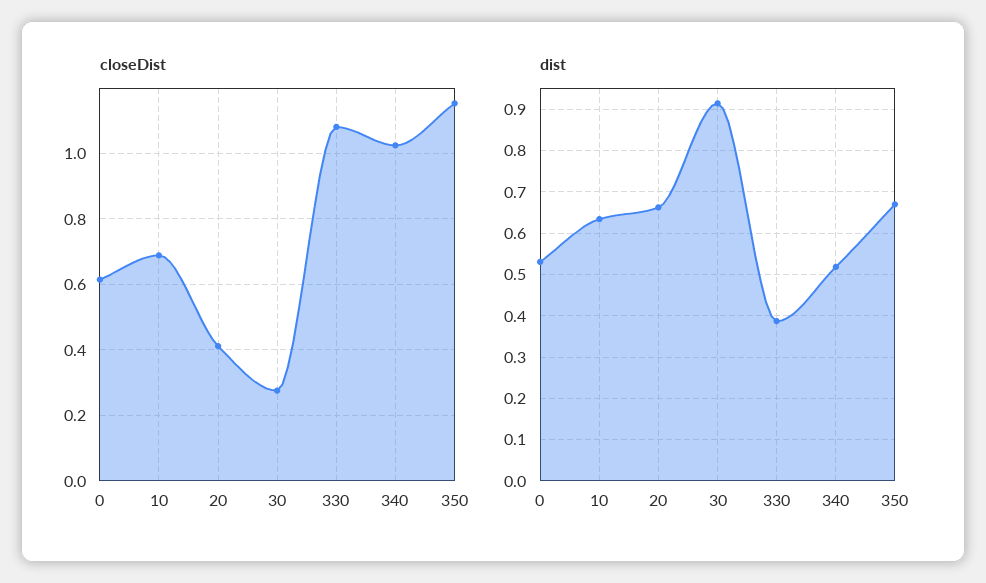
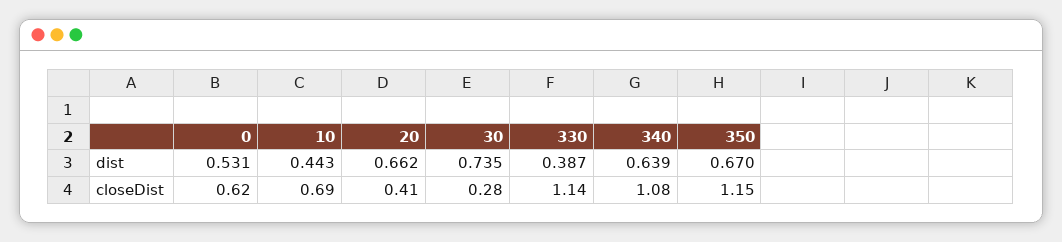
  {
    "closeDist": {
      "0": 0.62,
      "10": 0.69,
      "20": 0.41,
      "30": 0.28,
-     "330": 1.08,
+     "330": 1.14,
-     "340": 1.02,
+     "340": 1.08,
      "350": 1.15
    },
    "dist": {
      "0": 0.531,
-     "10": 0.64,
+     "10": 0.443,
      "20": 0.662,
-     "30": 0.92,
+     "30": 0.735,
      "330": 0.387,
-     "340": 0.52,
+     "340": 0.639,
      "350": 0.67
    }
  }

